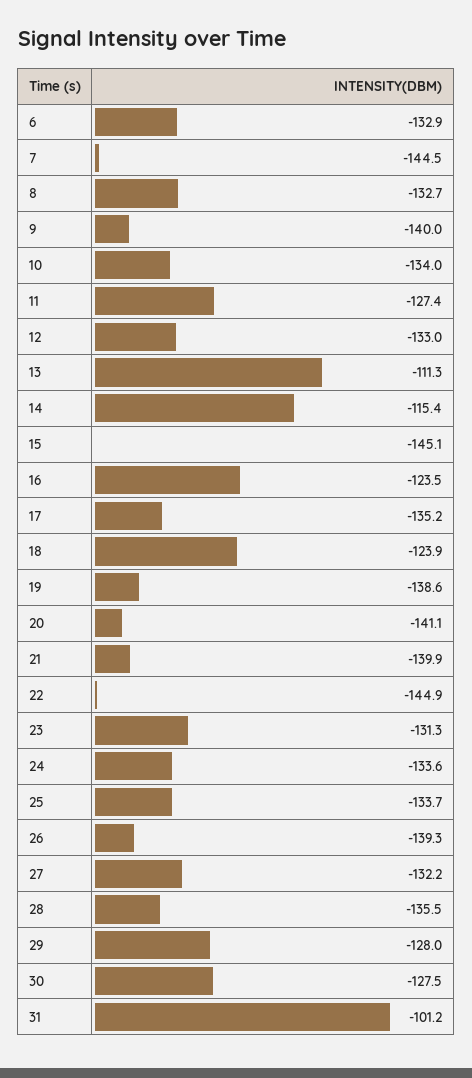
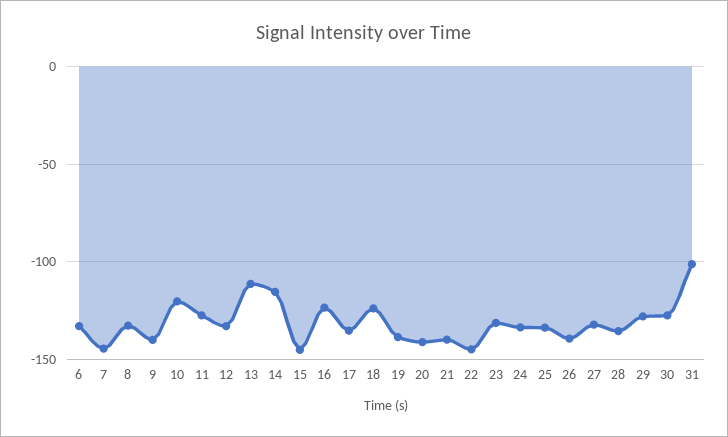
  {
    "6": -132.9,
    "7": -144.5,
    "8": -132.7,
    "9": -140,
-   "10": -134,
+   "10": -120,
    "11": -127.4,
    "12": -133,
    "13": -111.3,
    "14": -115.4,
    "15": -145.1,
    "16": -123.5,
    "17": -135.2,
    "18": -123.9,
    "19": -138.6,
    "20": -141.1,
    "21": -139.9,
    "22": -144.9,
    "23": -131.3,
    "24": -133.6,
    "25": -133.7,
    "26": -139.3,
    "27": -132.2,
    "28": -135.5,
    "29": -128,
    "30": -127.5,
    "31": -101.2
  }

